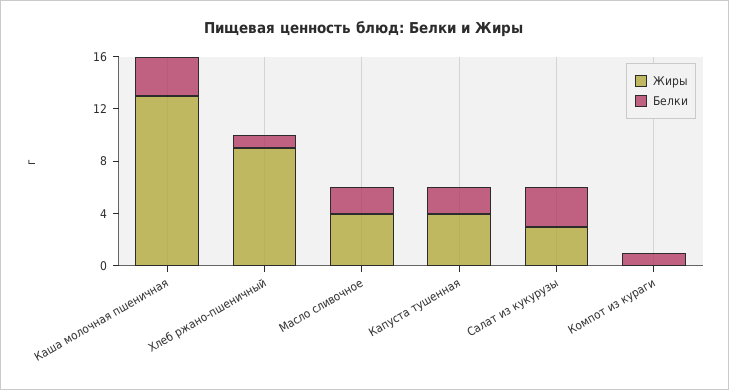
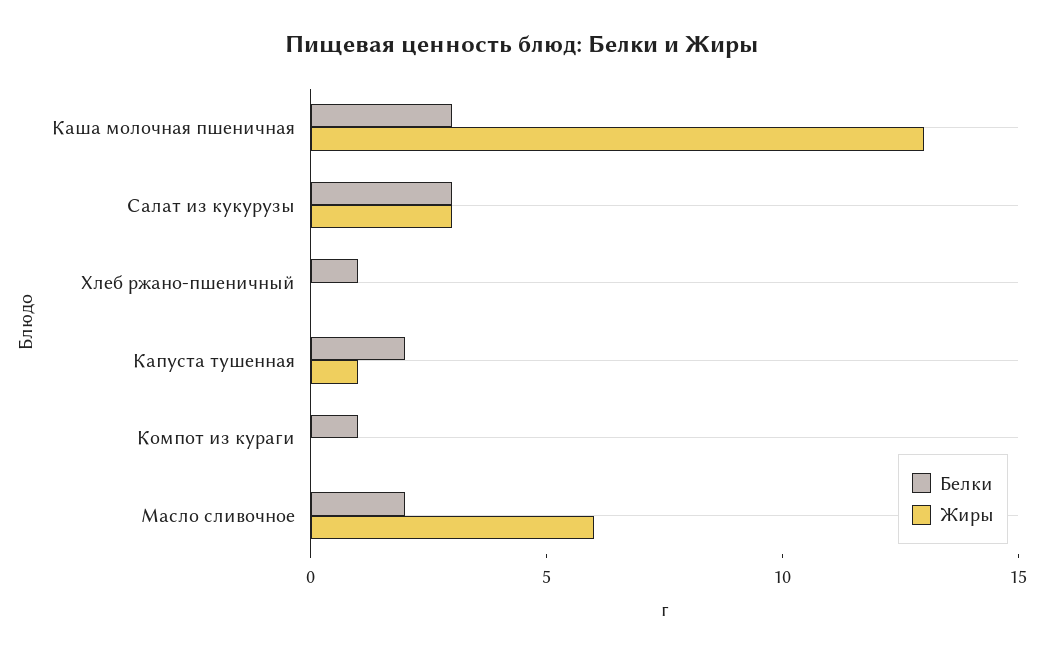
  {
    "Жиры": {
      "Каша молочная пшеничная": 13,
-     "Хлеб ржано-пшеничный": 9,
+     "Хлеб ржано-пшеничный": 0,
-     "Масло сливочное": 4,
+     "Масло сливочное": 6,
-     "Капуста тушенная": 4,
+     "Капуста тушенная": 1,
      "Салат из кукурузы": 3,
      "Компот из кураги": 0
    },
    "Белки": {
      "Каша молочная пшеничная": 3,
      "Хлеб ржано-пшеничный": 1,
      "Масло сливочное": 2,
      "Капуста тушенная": 2,
      "Салат из кукурузы": 3,
      "Компот из кураги": 1
    }
  }

